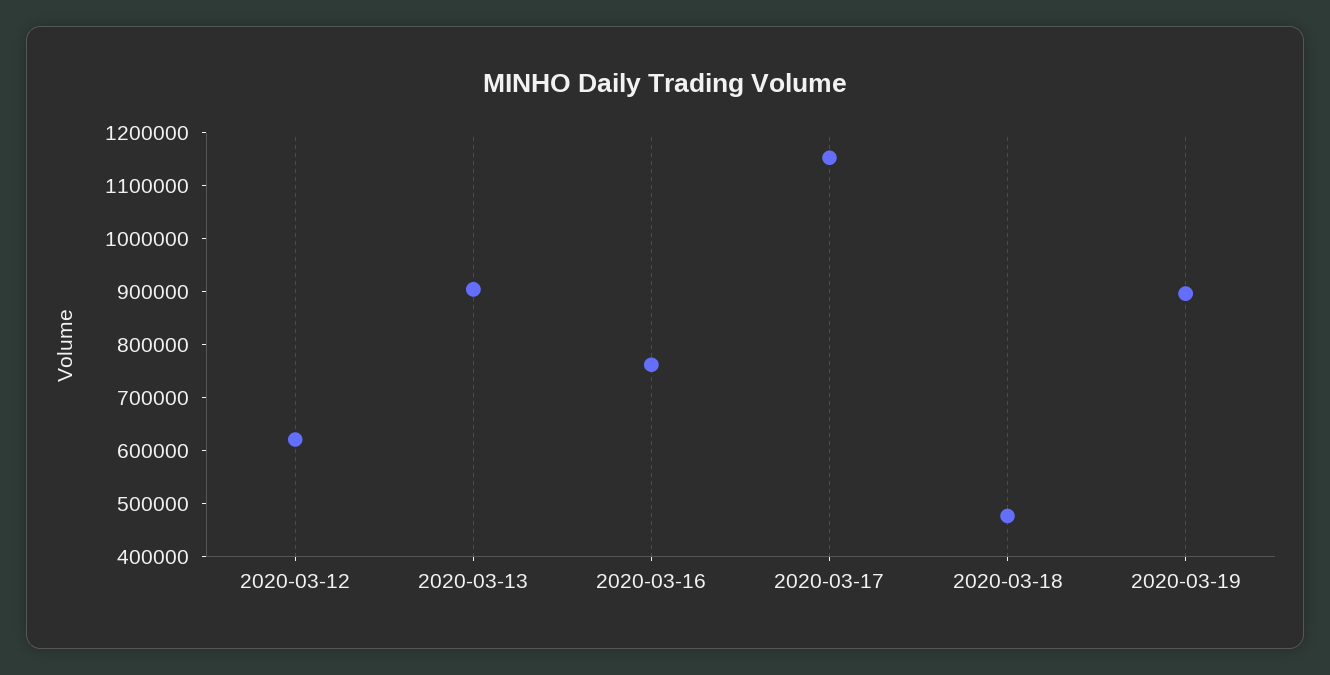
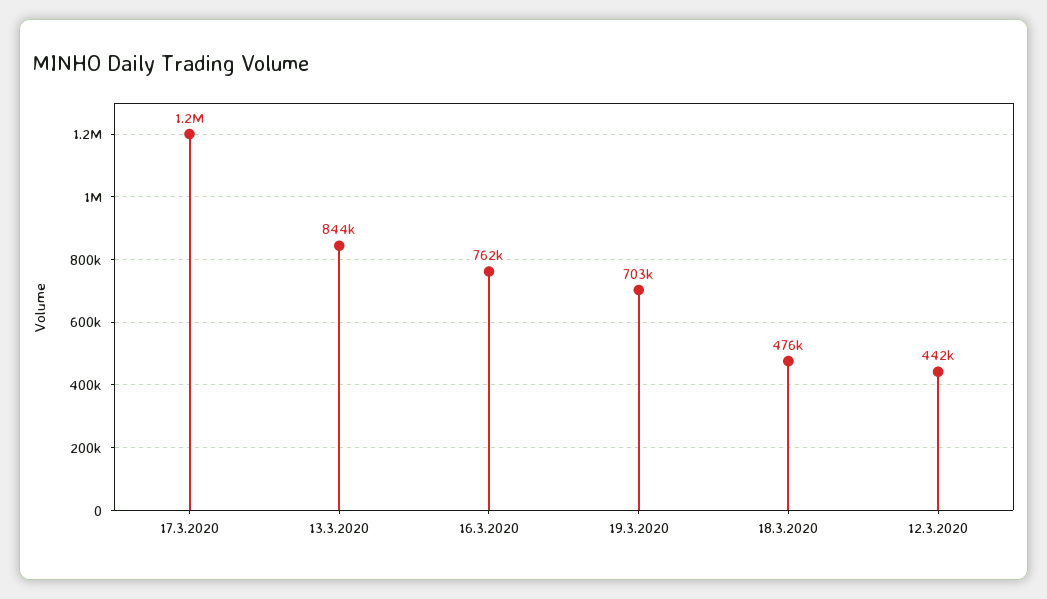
  {
-   "2020-03-12": 620000,
+   "2020-03-12": 442000,
-   "2020-03-13": 900000,
+   "2020-03-13": 844000,
    "2020-03-16": 762000,
    "2020-03-17": 1200000,
    "2020-03-18": 476000,
-   "2020-03-19": 900000
+   "2020-03-19": 703000
  }

